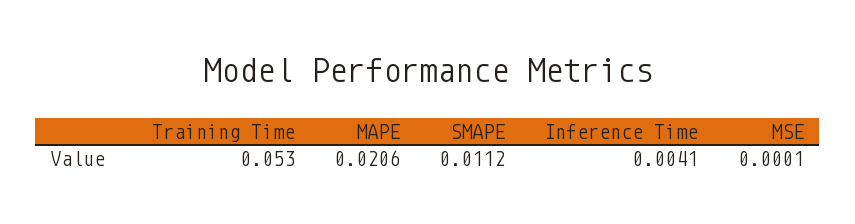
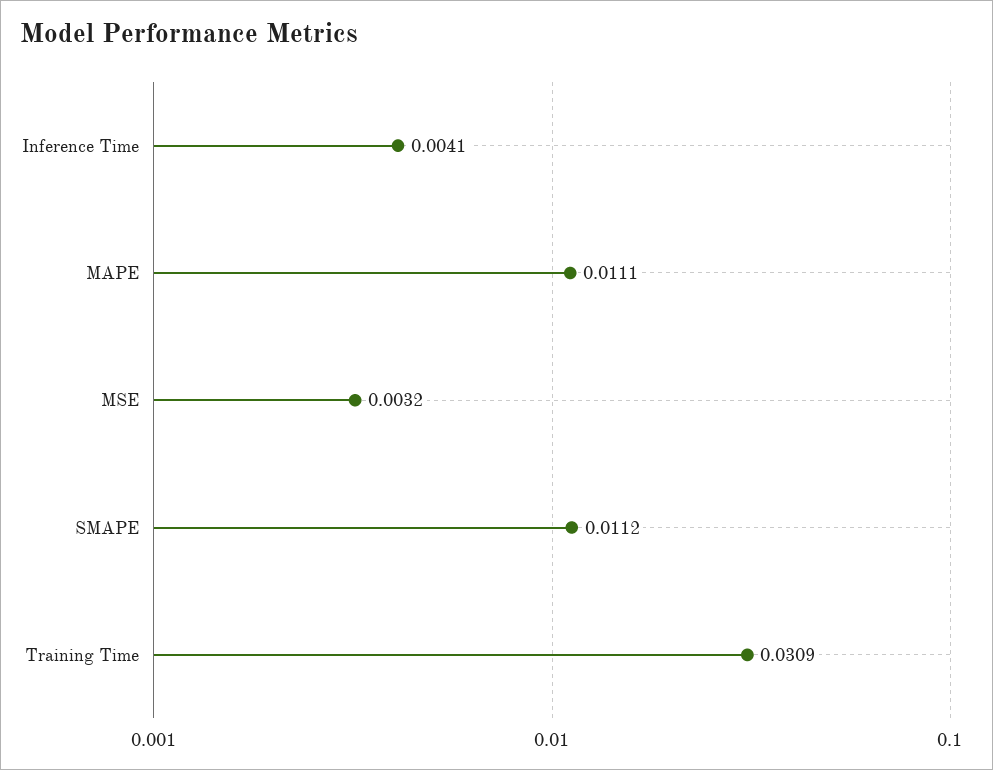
  {
-   "Training Time": 0.053,
+   "Training Time": 0.0309,
-   "MAPE": 0.0206,
+   "MAPE": 0.0111,
    "SMAPE": 0.0112,
    "Inference Time": 0.0041,
-   "MSE": 0.0001
+   "MSE": 0.0032
  }

